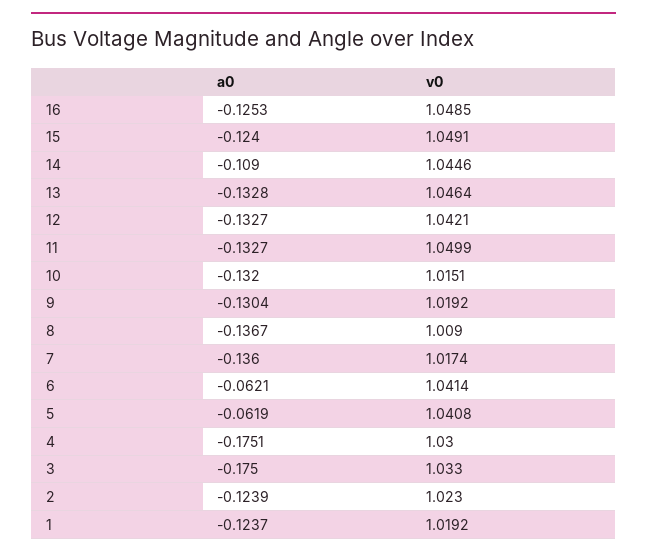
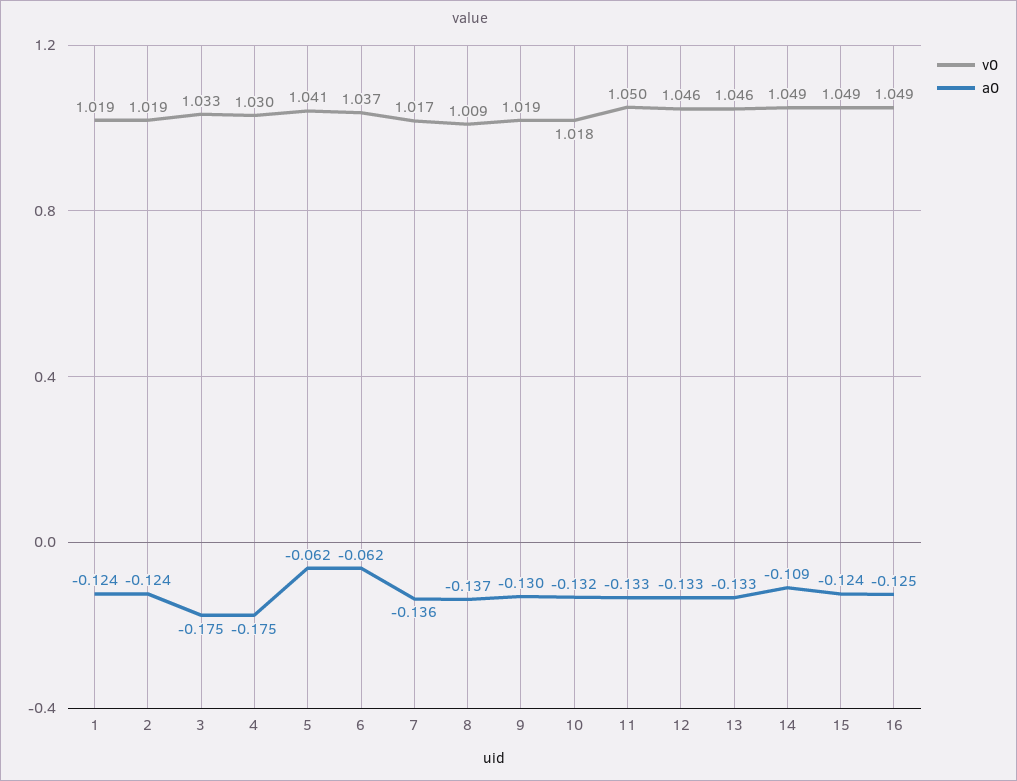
  {
    "a0": {
      "16": -0.1253,
      "15": -0.124,
      "14": -0.109,
      "13": -0.1328,
      "12": -0.1327,
      "11": -0.1327,
      "10": -0.132,
      "9": -0.1304,
      "8": -0.1367,
      "7": -0.136,
      "6": -0.0621,
      "5": -0.0619,
      "4": -0.1751,
      "3": -0.175,
      "2": -0.1239,
      "1": -0.1237
    },
    "v0": {
      "16": 1.0485,
      "15": 1.0491,
-     "14": 1.0446,
+     "14": 1.049,
      "13": 1.0464,
-     "12": 1.0421,
+     "12": 1.046,
      "11": 1.0499,
-     "10": 1.0151,
+     "10": 1.018,
      "9": 1.0192,
      "8": 1.009,
      "7": 1.0174,
-     "6": 1.0414,
+     "6": 1.037,
      "5": 1.0408,
      "4": 1.03,
      "3": 1.033,
-     "2": 1.023,
+     "2": 1.019,
      "1": 1.0192
    }
  }

